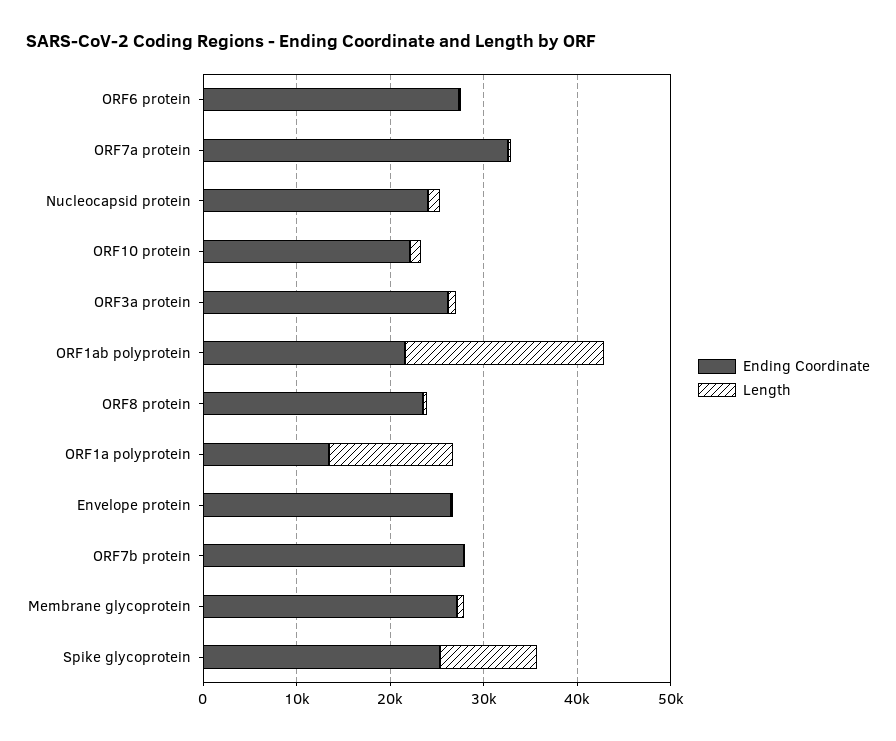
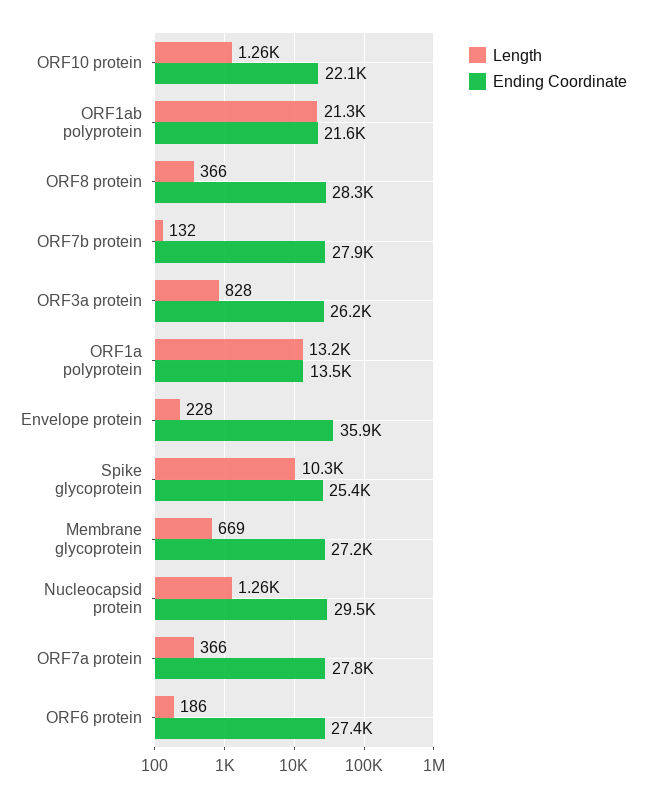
  {
    "Ending Coordinate": {
      "ORF6 protein": 27400,
-     "ORF7a protein": 32000,
+     "ORF7a protein": 27800,
-     "Nucleocapsid protein": 24000,
+     "Nucleocapsid protein": 29500,
      "ORF10 protein": 22100,
      "ORF3a protein": 26200,
      "ORF1ab polyprotein": 21600,
-     "ORF8 protein": 24000,
+     "ORF8 protein": 28300,
      "ORF1a polyprotein": 13500,
-     "Envelope protein": 26000,
+     "Envelope protein": 35900,
      "ORF7b protein": 27900,
      "Membrane glycoprotein": 27200,
      "Spike glycoprotein": 25400
    },
    "Length": {
      "ORF6 protein": 186,
      "ORF7a protein": 366,
      "Nucleocapsid protein": 1260,
      "ORF10 protein": 1260,
      "ORF3a protein": 828,
      "ORF1ab polyprotein": 21300,
      "ORF8 protein": 366,
      "ORF1a polyprotein": 13200,
      "Envelope protein": 228,
      "ORF7b protein": 132,
      "Membrane glycoprotein": 669,
      "Spike glycoprotein": 10300
    }
  }

